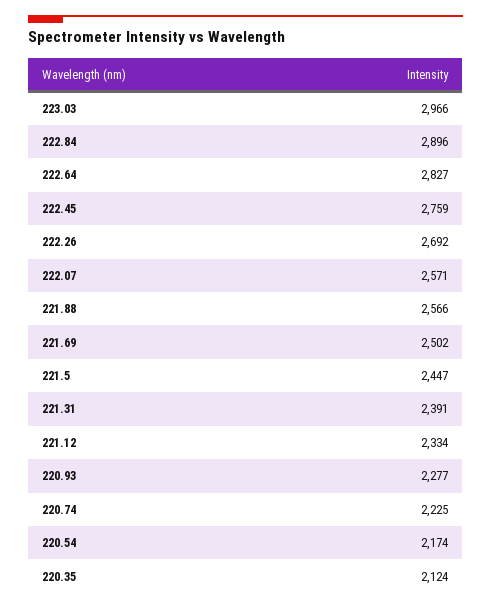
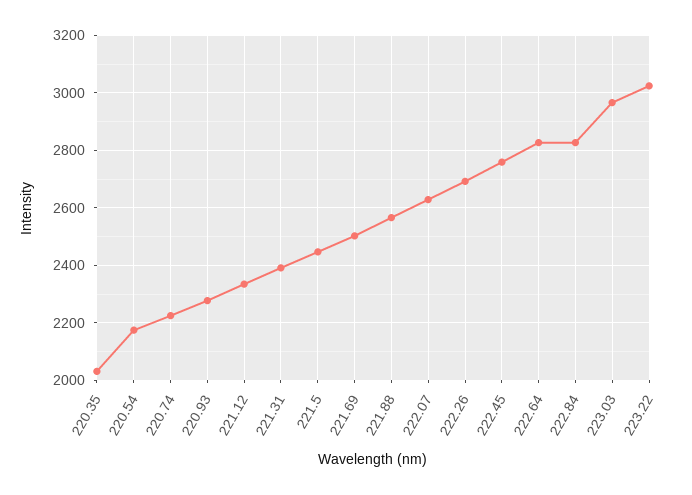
  {
    "223.03": 2966,
-   "222.84": 2896,
+   "222.84": 2825,
    "222.64": 2827,
    "222.45": 2759,
    "222.26": 2692,
-   "222.07": 2571,
+   "222.07": 2625,
    "221.88": 2566,
    "221.69": 2502,
    "221.5": 2447,
    "221.31": 2391,
    "221.12": 2334,
    "220.93": 2277,
    "220.74": 2225,
    "220.54": 2174,
-   "220.35": 2124
+   "220.35": 2025,
+   "223.22": 3025
  }

